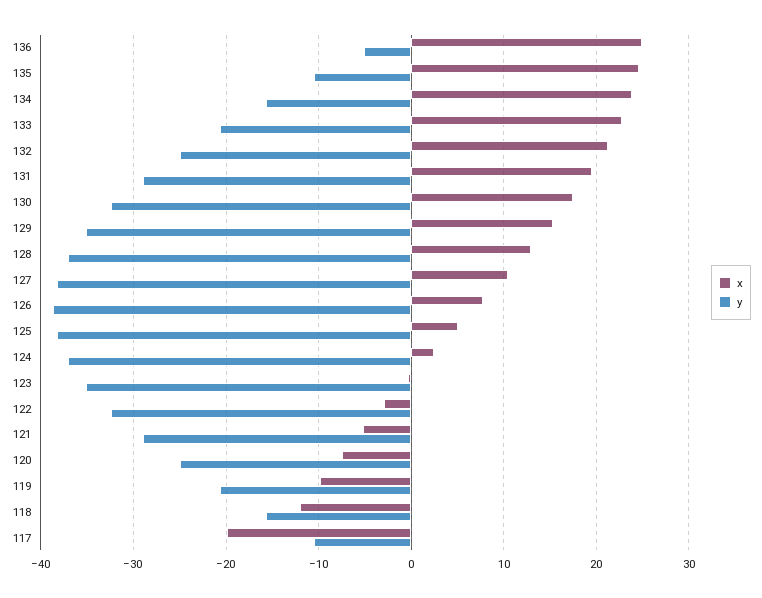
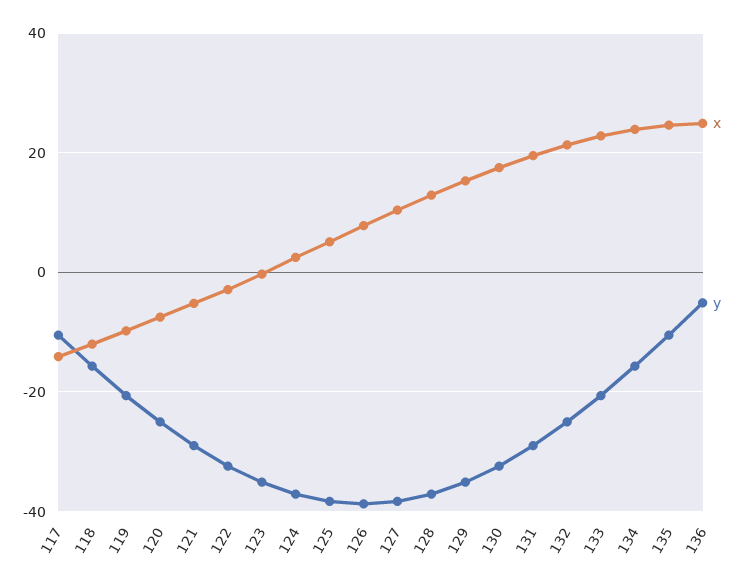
  {
    "x": {
      "136": 25,
      "135": 25,
      "134": 24,
      "133": 23,
      "132": 21,
      "131": 20,
      "130": 18,
      "129": 15,
      "128": 13,
      "127": 10,
      "126": 8,
      "125": 5,
      "124": 3,
      "123": 0,
      "122": -3,
      "121": -5,
      "120": -8,
      "119": -10,
      "118": -12,
-     "117": -20
+     "117": -14
    },
    "y": {
      "136": -5,
      "135": -11,
      "134": -16,
      "133": -21,
      "132": -25,
      "131": -29,
      "130": -32,
      "129": -35,
      "128": -37,
      "127": -38,
      "126": -39,
      "125": -38,
      "124": -37,
      "123": -35,
      "122": -32,
      "121": -29,
      "120": -25,
      "119": -21,
      "118": -16,
      "117": -11
    }
  }

